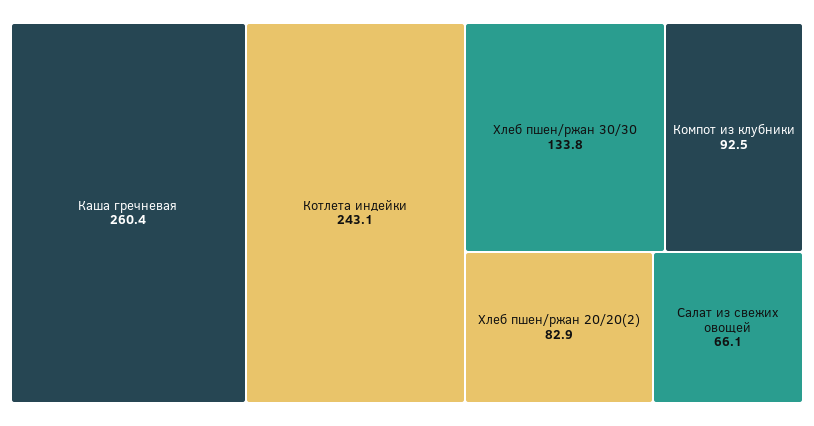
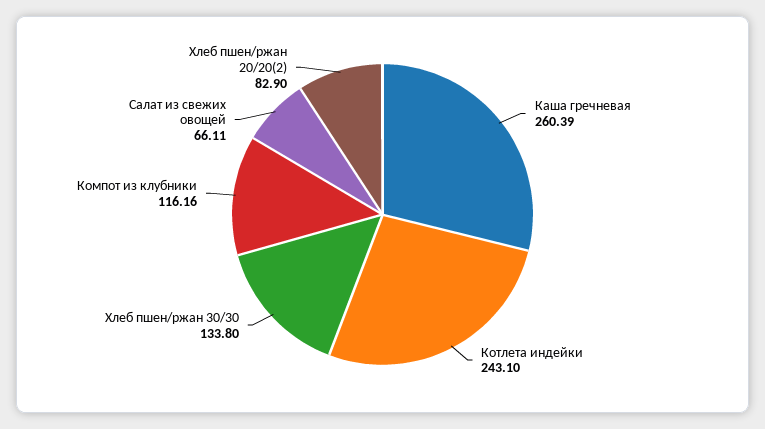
  {
    "Каша гречневая": 260.39,
    "Котлета индейки": 243.1,
    "Хлеб пшен/ржан 30/30": 133.8,
-   "Компот из клубники": 92.5,
+   "Компот из клубники": 116.16,
    "Хлеб пшен/ржан 20/20(2)": 82.9,
    "Салат из свежих овощей": 66.11
  }

